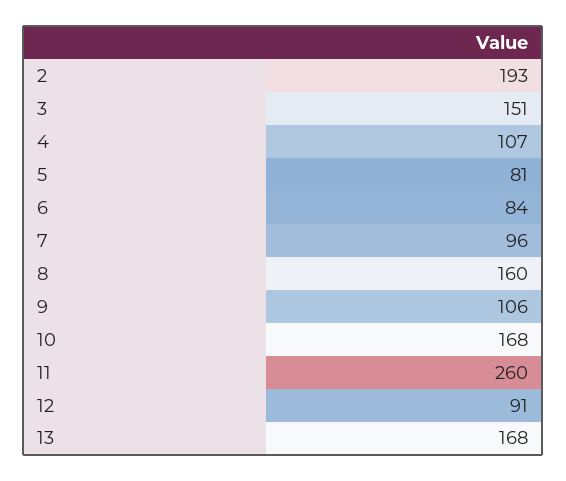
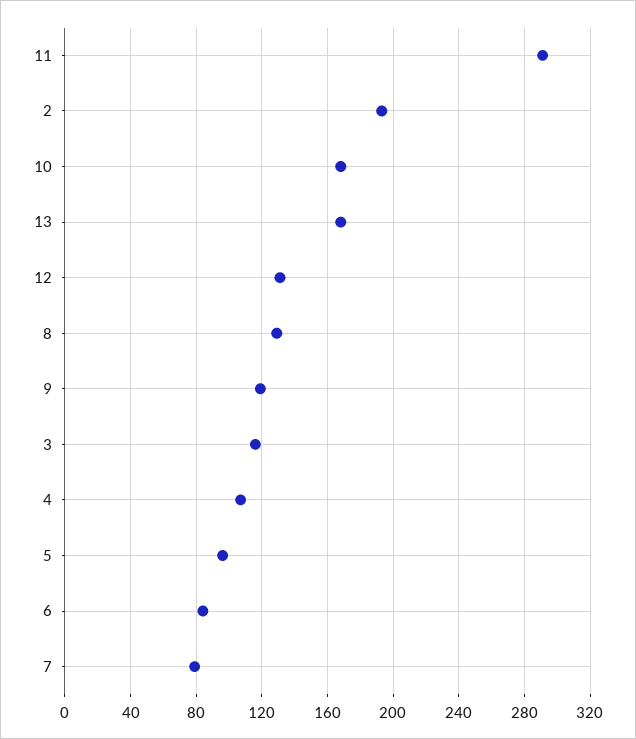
  {
    "2": 193,
-   "3": 151,
+   "3": 115,
    "4": 107,
-   "5": 81,
+   "5": 95,
    "6": 84,
-   "7": 96,
+   "7": 80,
-   "8": 160,
+   "8": 130,
-   "9": 106,
+   "9": 120,
    "10": 168,
-   "11": 260,
+   "11": 290,
-   "12": 91,
+   "12": 130,
    "13": 168
  }

